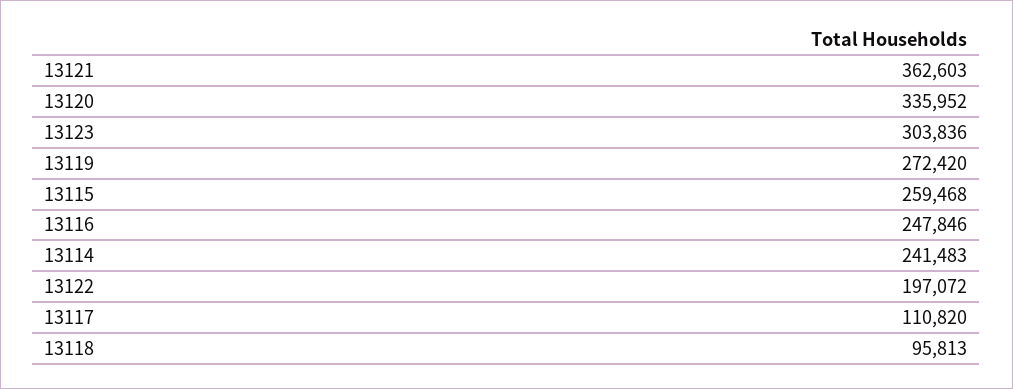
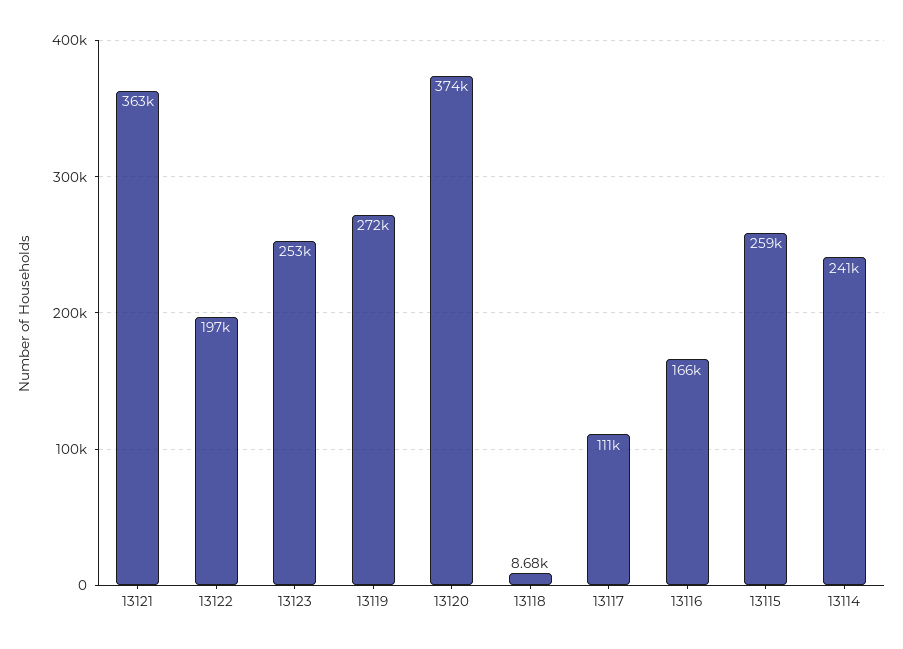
  {
    "13121": 362603,
-   "13120": 335952,
+   "13120": 374000,
-   "13123": 303836,
+   "13123": 253000,
    "13119": 272420,
    "13115": 259468,
-   "13116": 247846,
+   "13116": 166000,
    "13114": 241483,
    "13122": 197072,
    "13117": 110820,
-   "13118": 95813
+   "13118": 8680
  }

